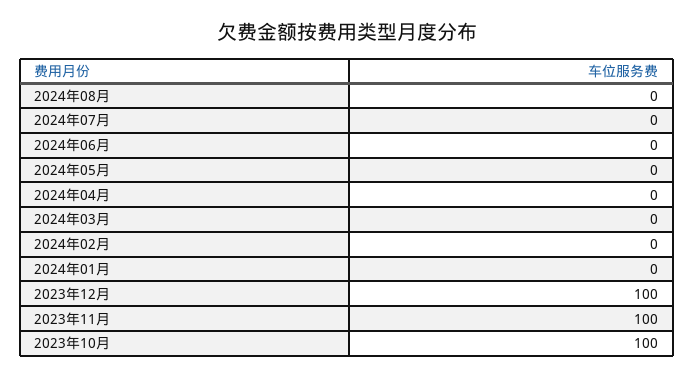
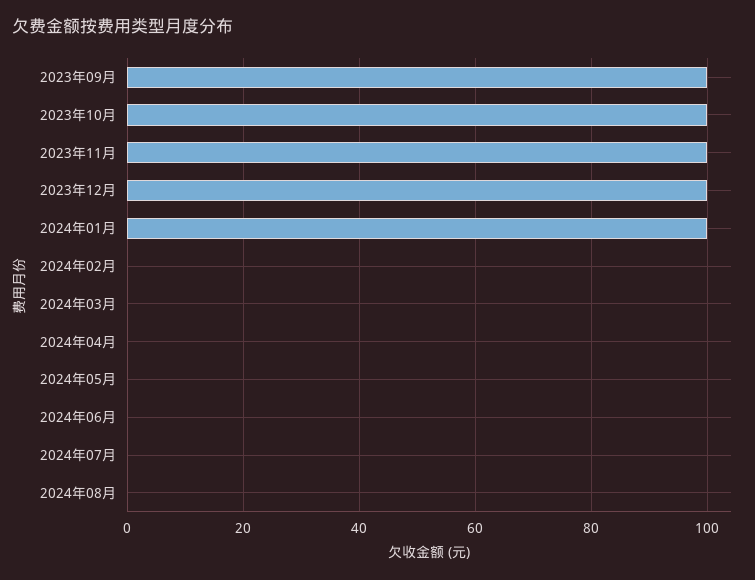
  {
    "2024年08月": 0,
    "2024年07月": 0,
    "2024年06月": 0,
    "2024年05月": 0,
    "2024年04月": 0,
    "2024年03月": 0,
    "2024年02月": 0,
-   "2024年01月": 0,
+   "2024年01月": 100,
    "2023年12月": 100,
    "2023年11月": 100,
-   "2023年10月": 100
+   "2023年10月": 100,
+   "2023年09月": 100
  }

